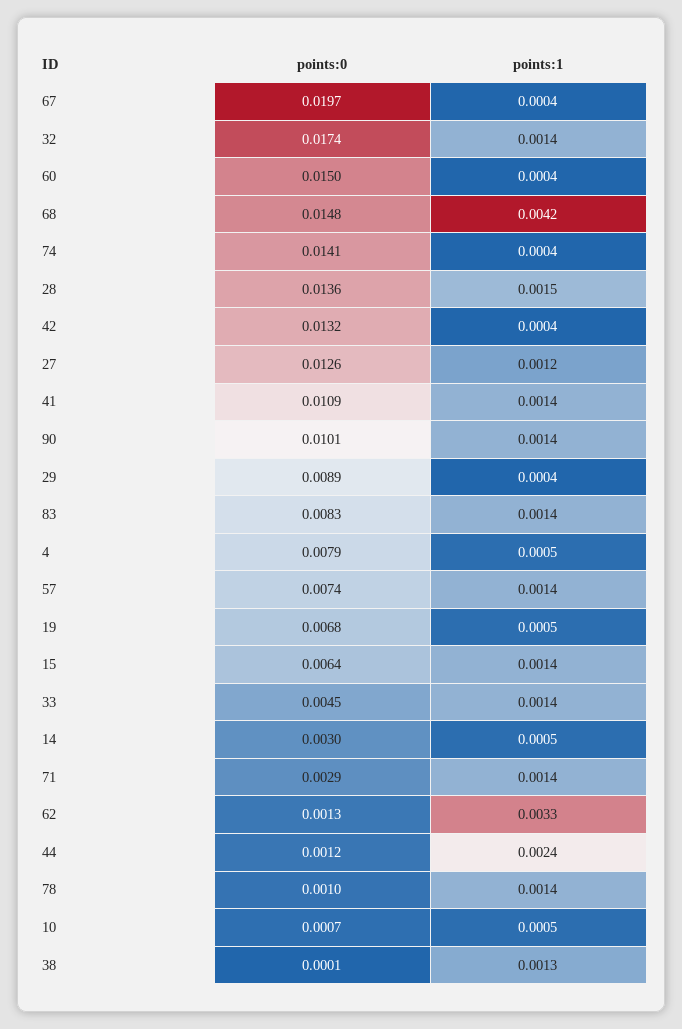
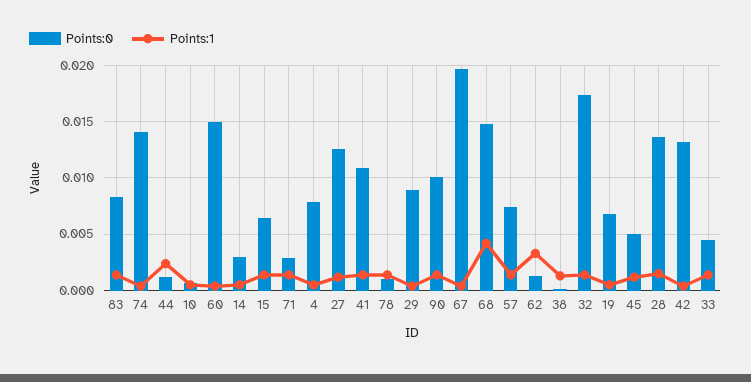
  {
    "points:0": {
      "67": 0.0197,
      "32": 0.0174,
      "60": 0.015,
      "68": 0.0148,
      "74": 0.0141,
      "28": 0.0136,
      "42": 0.0132,
      "27": 0.0126,
      "41": 0.0109,
      "90": 0.0101,
      "29": 0.0089,
      "83": 0.0083,
      "4": 0.0079,
      "57": 0.0074,
      "19": 0.0068,
      "15": 0.0064,
      "33": 0.0045,
      "14": 0.003,
      "71": 0.0029,
      "62": 0.0013,
      "44": 0.0012,
      "78": 0.001,
      "10": 0.0007,
-     "38": 0.0001
+     "38": 0.0001,
+     "45": 0.005
    },
    "points:1": {
      "67": 0.0004,
      "32": 0.0014,
      "60": 0.0004,
      "68": 0.0042,
      "74": 0.0004,
      "28": 0.0015,
      "42": 0.0004,
      "27": 0.0012,
      "41": 0.0014,
      "90": 0.0014,
      "29": 0.0004,
      "83": 0.0014,
      "4": 0.0005,
      "57": 0.0014,
      "19": 0.0005,
      "15": 0.0014,
      "33": 0.0014,
      "14": 0.0005,
      "71": 0.0014,
      "62": 0.0033,
      "44": 0.0024,
      "78": 0.0014,
      "10": 0.0005,
-     "38": 0.0013
+     "38": 0.0013,
+     "45": 0.001
    }
  }

